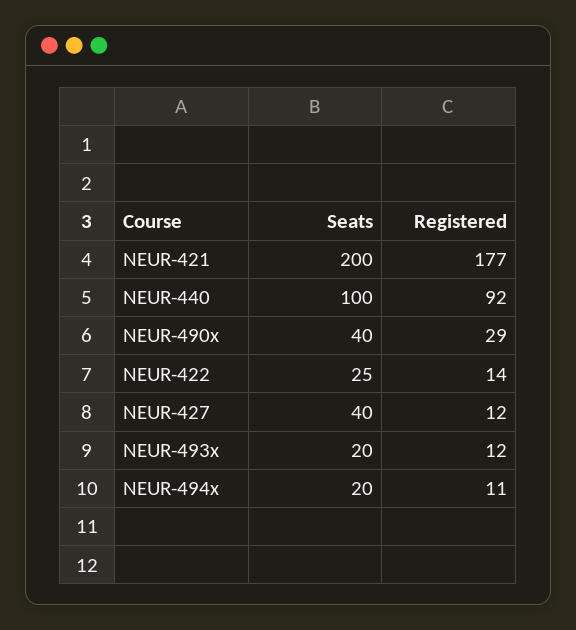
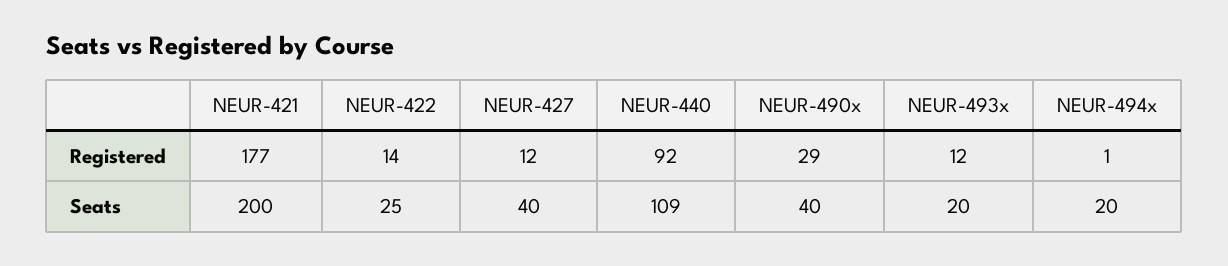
  {
    "Seats": {
      "NEUR-421": 200,
-     "NEUR-440": 100,
+     "NEUR-440": 109,
      "NEUR-490x": 40,
      "NEUR-422": 25,
      "NEUR-427": 40,
      "NEUR-493x": 20,
      "NEUR-494x": 20
    },
    "Registered": {
      "NEUR-421": 177,
      "NEUR-440": 92,
      "NEUR-490x": 29,
      "NEUR-422": 14,
      "NEUR-427": 12,
      "NEUR-493x": 12,
-     "NEUR-494x": 11
+     "NEUR-494x": 1
    }
  }

